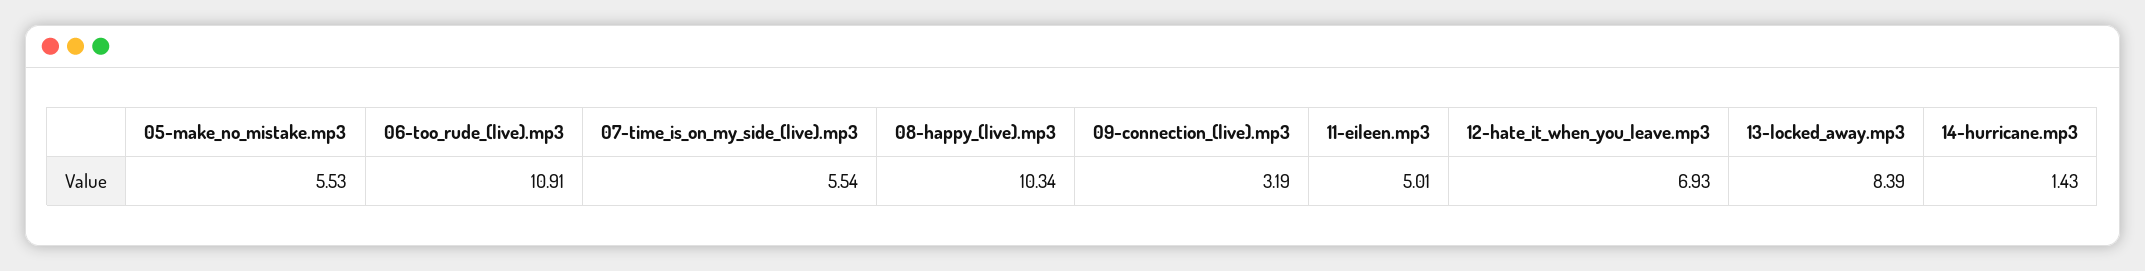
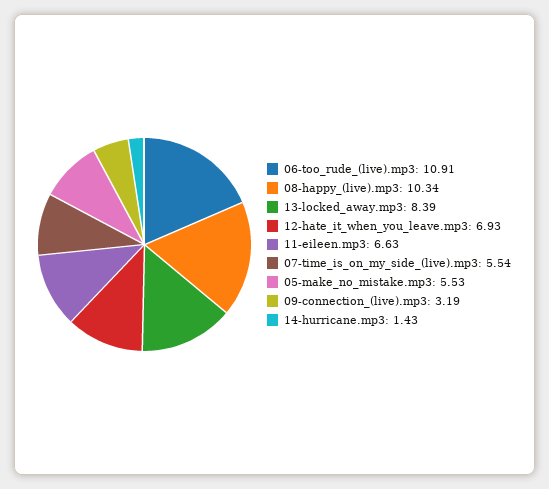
  {
    "05-make_no_mistake.mp3": 5.53,
    "06-too_rude_(live).mp3": 10.91,
    "07-time_is_on_my_side_(live).mp3": 5.54,
    "08-happy_(live).mp3": 10.34,
    "09-connection_(live).mp3": 3.19,
-   "11-eileen.mp3": 5.01,
+   "11-eileen.mp3": 6.63,
    "12-hate_it_when_you_leave.mp3": 6.93,
    "13-locked_away.mp3": 8.39,
    "14-hurricane.mp3": 1.43
  }

